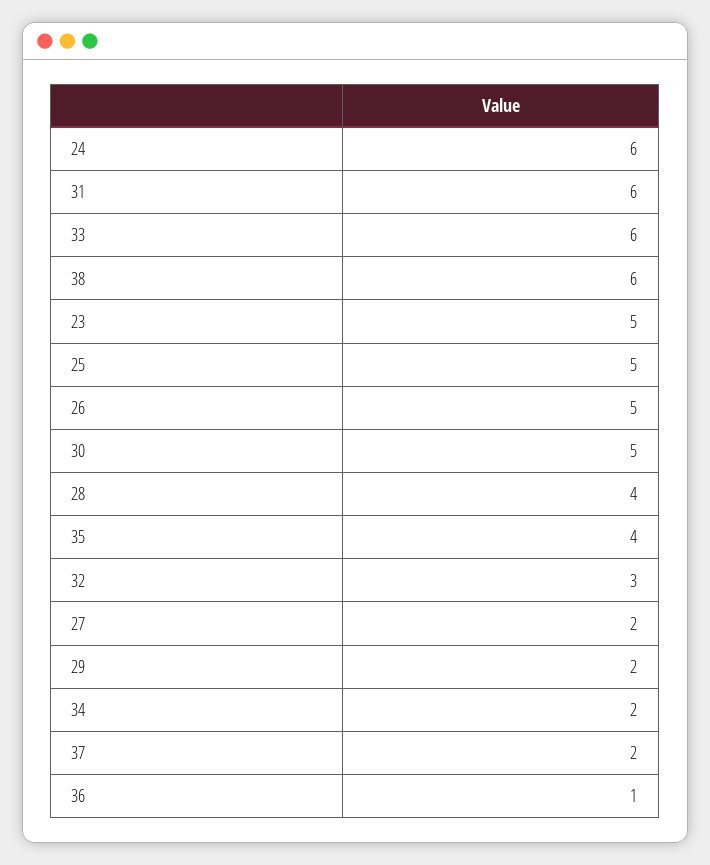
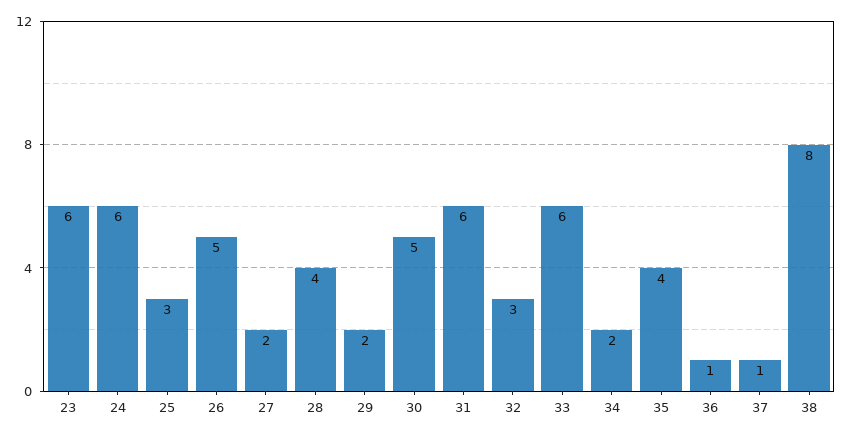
  {
    "24": 6,
    "31": 6,
    "33": 6,
-   "38": 6,
+   "38": 8,
-   "23": 5,
+   "23": 6,
-   "25": 5,
+   "25": 3,
    "26": 5,
    "30": 5,
    "28": 4,
    "35": 4,
    "32": 3,
    "27": 2,
    "29": 2,
    "34": 2,
-   "37": 2,
+   "37": 1,
    "36": 1
  }

